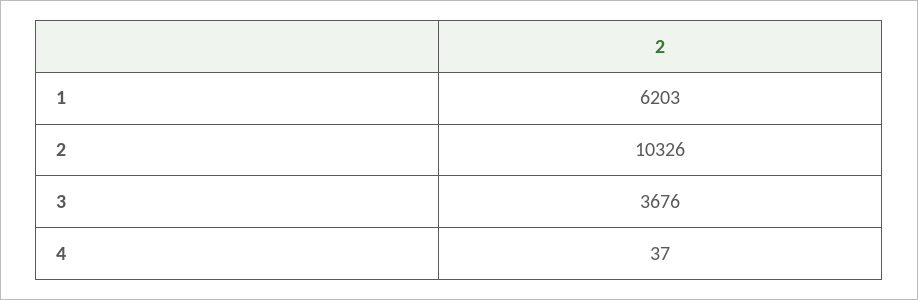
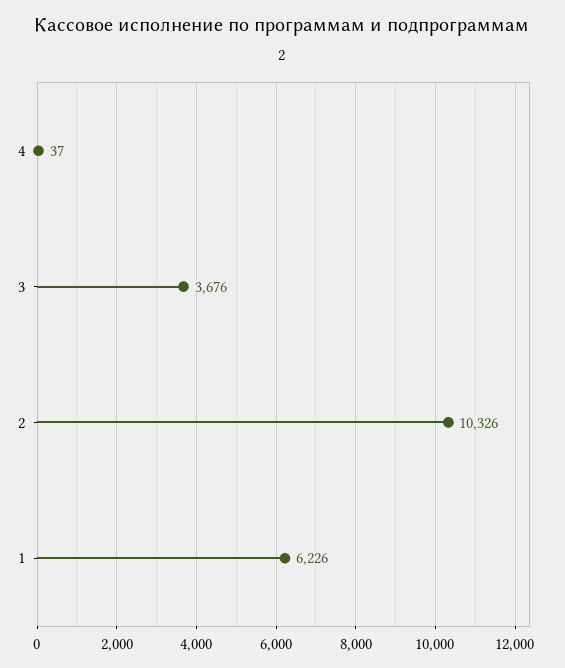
  {
-   "1": 6203,
+   "1": 6226,
    "2": 10326,
    "3": 3676,
    "4": 37
  }

